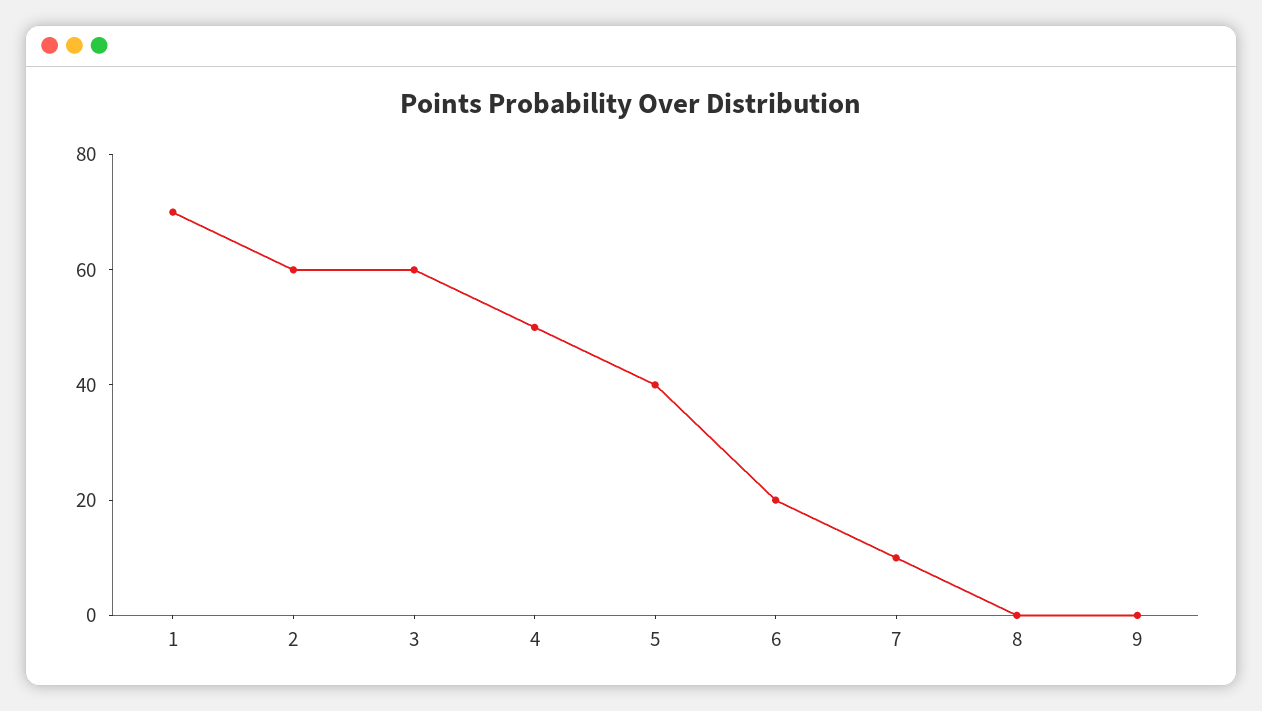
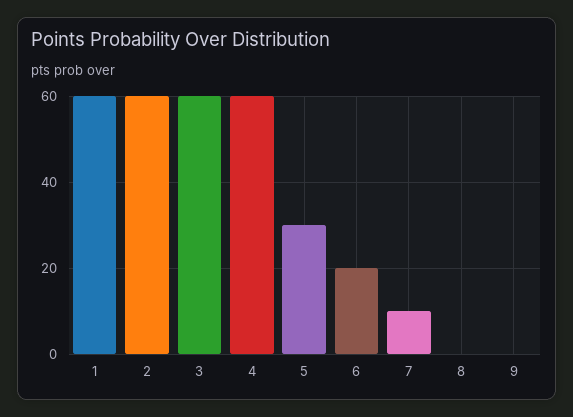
  {
-   "1": 70,
+   "1": 60,
    "2": 60,
    "3": 60,
-   "4": 50,
+   "4": 60,
-   "5": 40,
+   "5": 30,
    "6": 20,
    "7": 10,
    "8": 0,
    "9": 0
  }

